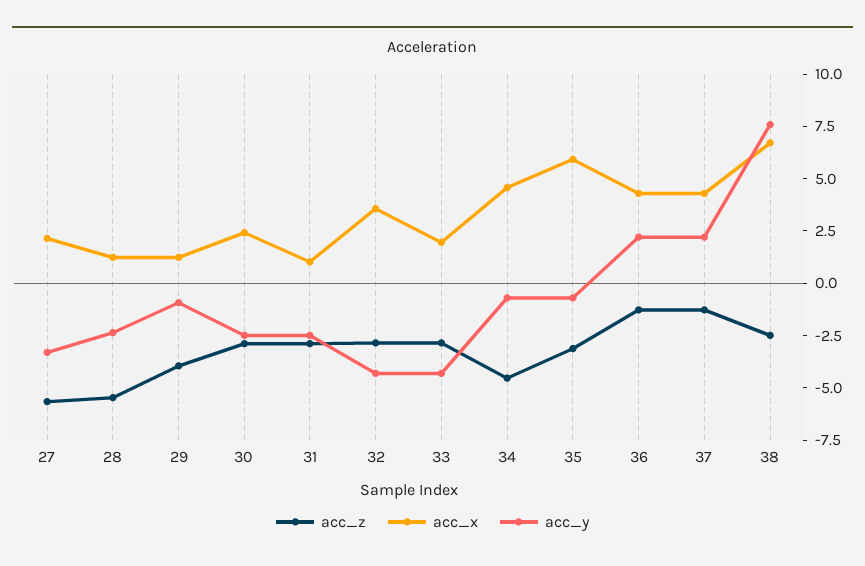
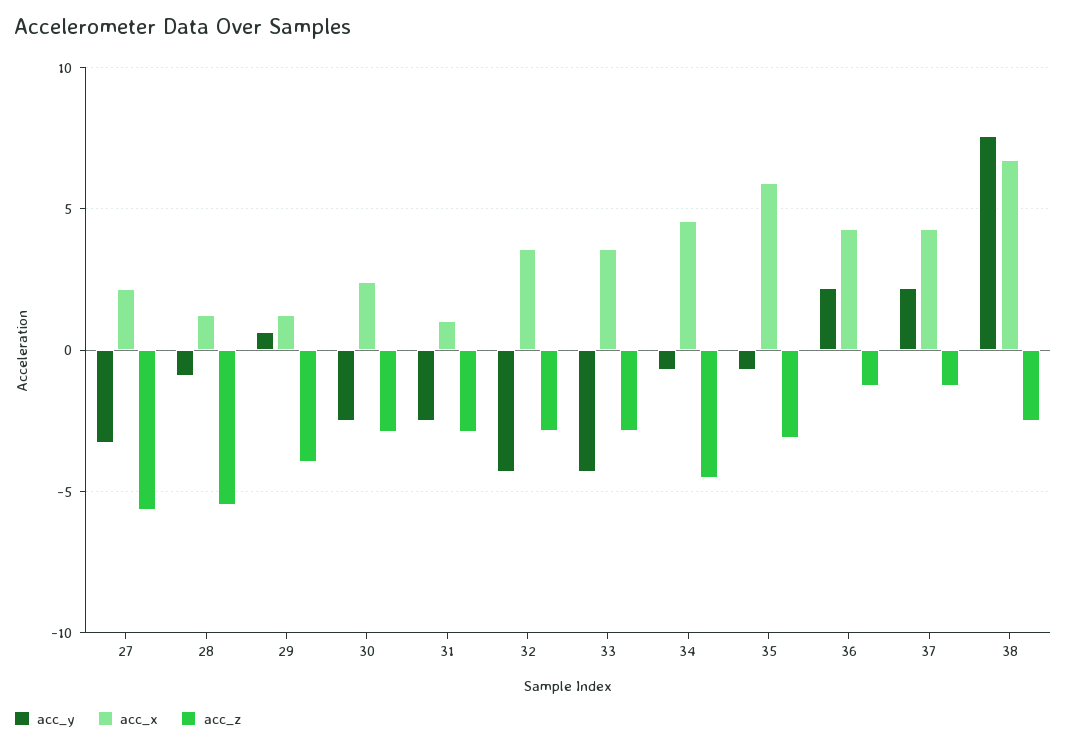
  {
    "acc_z": {
      "27": -5.5,
      "28": -5.5,
      "29": -4,
      "30": -3,
      "31": -3,
      "32": -3,
      "33": -3,
      "34": -4.5,
      "35": -3,
      "36": -1.5,
      "37": -1.5,
      "38": -2.5
    },
    "acc_x": {
      "27": 2,
      "28": 1,
      "29": 1,
      "30": 2.5,
      "31": 1,
      "32": 3.5,
-     "33": 2,
+     "33": 3.5,
      "34": 4.5,
      "35": 6,
      "36": 4.5,
      "37": 4.5,
      "38": 6.5
    },
    "acc_y": {
      "27": -3.5,
-     "28": -2.5,
+     "28": -1,
-     "29": -1,
+     "29": 0.5,
      "30": -2.5,
      "31": -2.5,
      "32": -4.5,
      "33": -4.5,
      "34": -0.5,
      "35": -0.5,
      "36": 2,
      "37": 2,
      "38": 7.5
    }
  }

